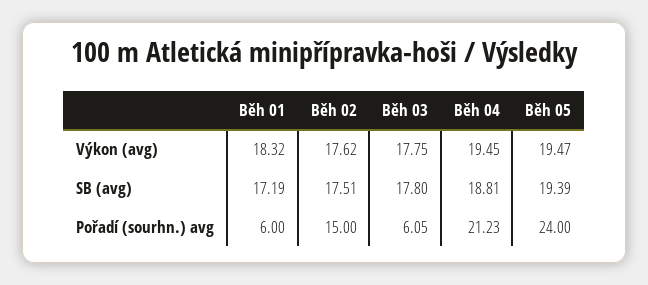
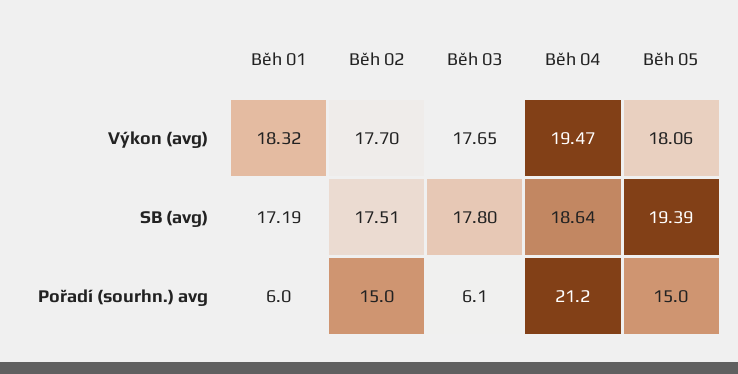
  {
    "Běh 01": {
      "Výkon (avg)": 18.32,
      "SB (avg)": 17.19,
      "Pořadí (sourhn.) avg": 6
    },
    "Běh 02": {
-     "Výkon (avg)": 17.62,
+     "Výkon (avg)": 17.7,
      "SB (avg)": 17.51,
      "Pořadí (sourhn.) avg": 15
    },
    "Běh 03": {
-     "Výkon (avg)": 17.75,
+     "Výkon (avg)": 17.65,
      "SB (avg)": 17.8,
      "Pořadí (sourhn.) avg": 6.05
    },
    "Běh 04": {
-     "Výkon (avg)": 19.45,
+     "Výkon (avg)": 19.47,
-     "SB (avg)": 18.81,
+     "SB (avg)": 18.64,
      "Pořadí (sourhn.) avg": 21.23
    },
    "Běh 05": {
-     "Výkon (avg)": 19.47,
+     "Výkon (avg)": 18.06,
      "SB (avg)": 19.39,
-     "Pořadí (sourhn.) avg": 24
+     "Pořadí (sourhn.) avg": 15
    }
  }

